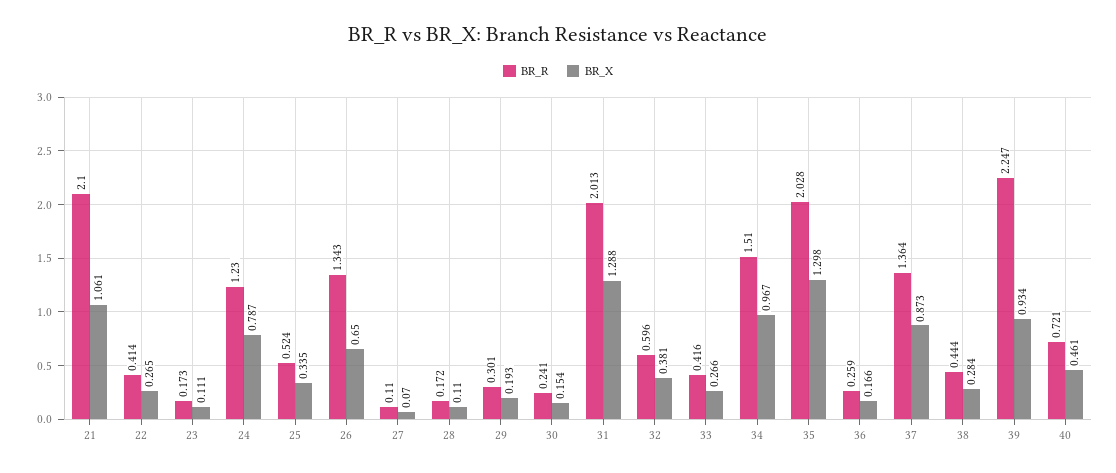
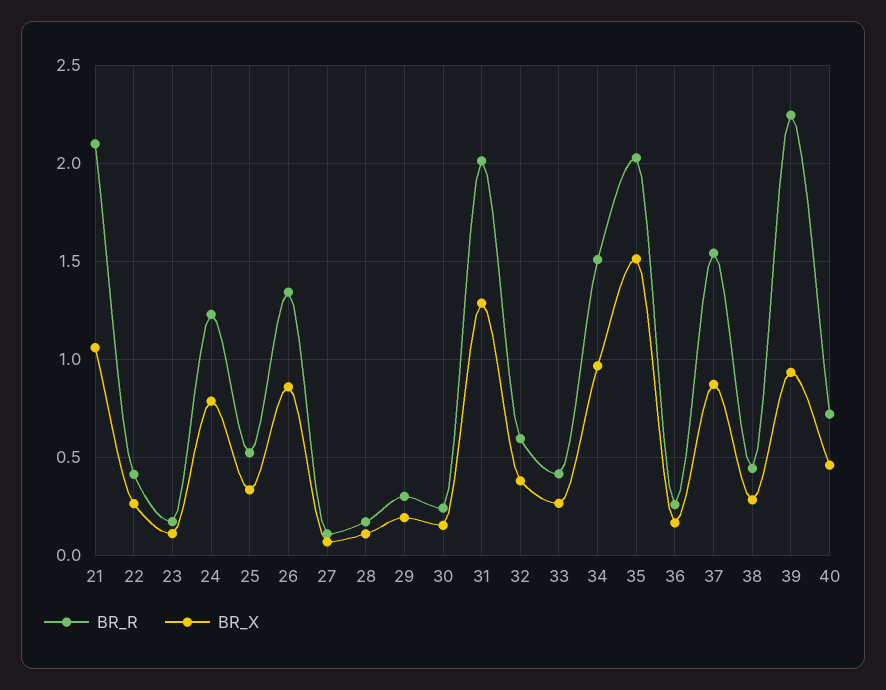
  {
    "BR_R": {
      "21": 2.1,
      "22": 0.414,
      "23": 0.173,
      "24": 1.23,
      "25": 0.524,
      "26": 1.343,
      "27": 0.11,
      "28": 0.172,
      "29": 0.301,
      "30": 0.241,
      "31": 2.013,
      "32": 0.596,
      "33": 0.416,
      "34": 1.51,
      "35": 2.028,
      "36": 0.259,
-     "37": 1.364,
+     "37": 1.55,
      "38": 0.444,
      "39": 2.247,
      "40": 0.721
    },
    "BR_X": {
      "21": 1.061,
      "22": 0.265,
      "23": 0.111,
      "24": 0.787,
      "25": 0.335,
-     "26": 0.65,
+     "26": 0.85,
      "27": 0.07,
      "28": 0.11,
      "29": 0.193,
      "30": 0.154,
      "31": 1.288,
      "32": 0.381,
      "33": 0.266,
      "34": 0.967,
-     "35": 1.298,
+     "35": 1.5,
      "36": 0.166,
      "37": 0.873,
      "38": 0.284,
      "39": 0.934,
      "40": 0.461
    }
  }

